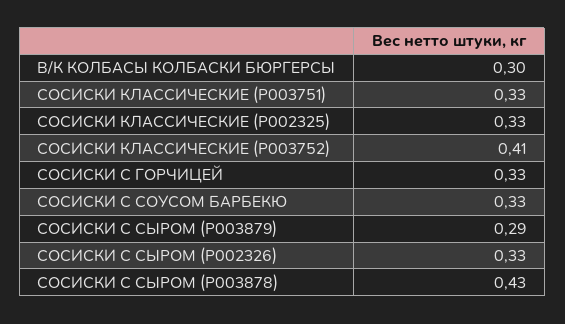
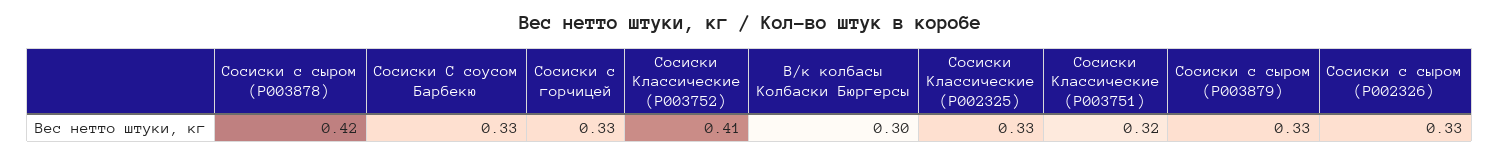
  {
    "В/К КОЛБАСЫ КОЛБАСКИ БЮРГЕРСЫ": 0.3,
-   "СОСИСКИ КЛАССИЧЕСКИЕ (P003751)": 0.33,
+   "СОСИСКИ КЛАССИЧЕСКИЕ (P003751)": 0.32,
    "СОСИСКИ КЛАССИЧЕСКИЕ (P002325)": 0.33,
    "СОСИСКИ КЛАССИЧЕСКИЕ (P003752)": 0.41,
    "СОСИСКИ С ГОРЧИЦЕЙ": 0.33,
    "СОСИСКИ С СОУСОМ БАРБЕКЮ": 0.33,
-   "СОСИСКИ С СЫРОМ (P003879)": 0.29,
+   "СОСИСКИ С СЫРОМ (P003879)": 0.33,
    "СОСИСКИ С СЫРОМ (P002326)": 0.33,
-   "СОСИСКИ С СЫРОМ (P003878)": 0.43
+   "СОСИСКИ С СЫРОМ (P003878)": 0.42
  }

